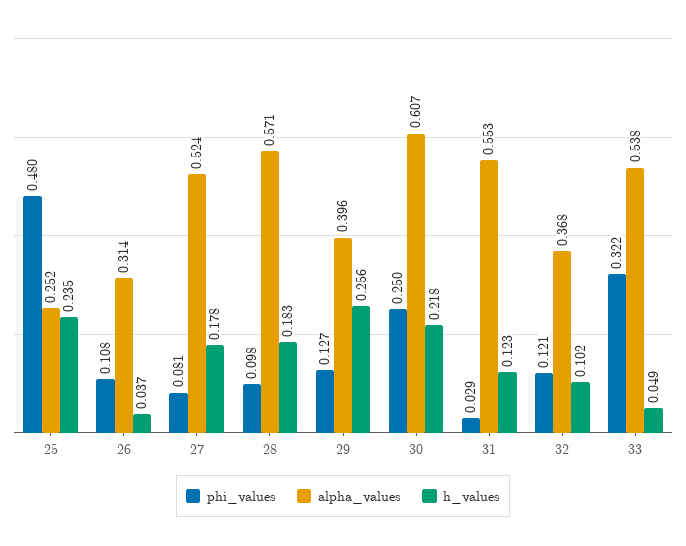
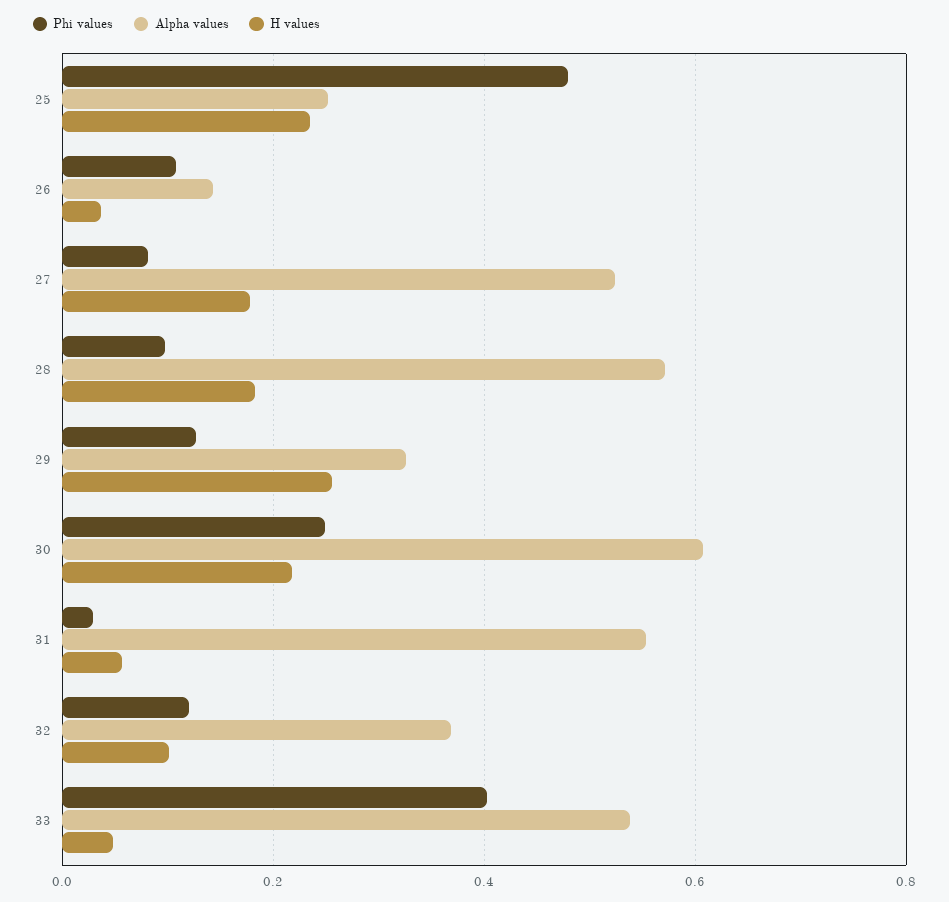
  {
    "phi_values": {
      "25": 0.48,
      "26": 0.108,
      "27": 0.081,
      "28": 0.098,
      "29": 0.127,
      "30": 0.25,
      "31": 0.029,
      "32": 0.121,
-     "33": 0.322
+     "33": 0.4
    },
    "alpha_values": {
      "25": 0.252,
-     "26": 0.314,
+     "26": 0.14,
      "27": 0.524,
      "28": 0.571,
-     "29": 0.396,
+     "29": 0.32,
      "30": 0.607,
      "31": 0.553,
      "32": 0.368,
      "33": 0.538
    },
    "h_values": {
      "25": 0.235,
      "26": 0.037,
      "27": 0.178,
      "28": 0.183,
      "29": 0.256,
      "30": 0.218,
-     "31": 0.123,
+     "31": 0.06,
      "32": 0.102,
      "33": 0.049
    }
  }

